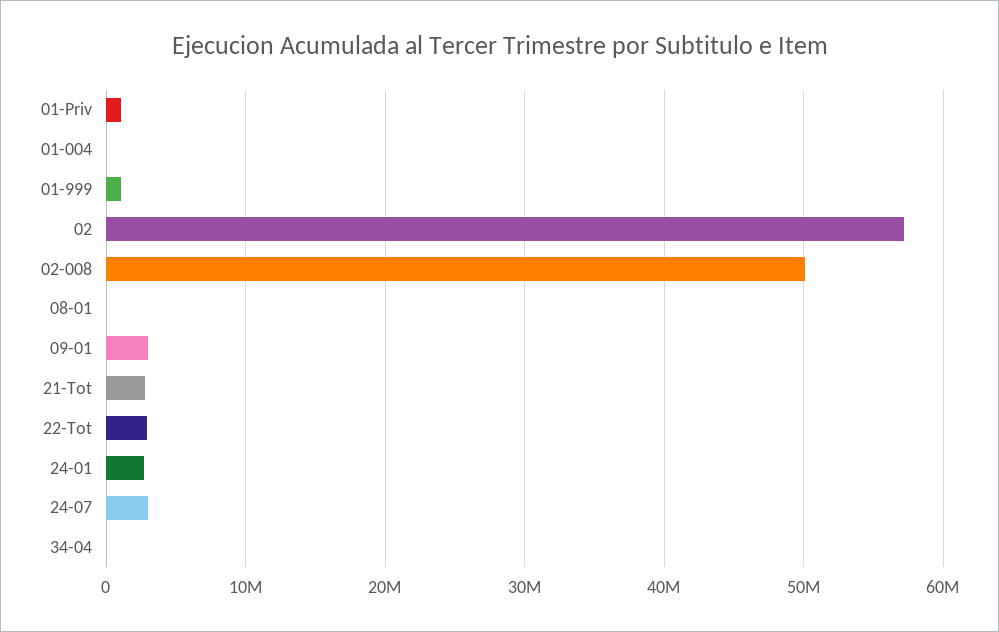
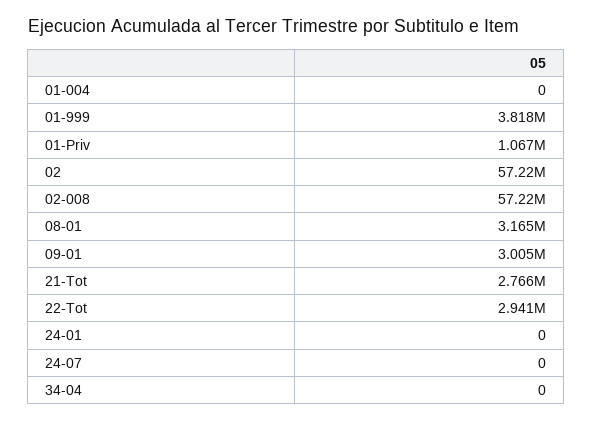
  {
    "01-Priv": 1067000,
    "01-004": 0,
-   "01-999": 1000000,
+   "01-999": 3818000,
    "02": 57220000,
-   "02-008": 50000000,
+   "02-008": 57220000,
-   "08-01": 0,
+   "08-01": 3165000,
    "09-01": 3005000,
    "21-Tot": 2766000,
    "22-Tot": 2941000,
-   "24-01": 3000000,
+   "24-01": 0,
-   "24-07": 3000000,
+   "24-07": 0,
    "34-04": 0
  }

